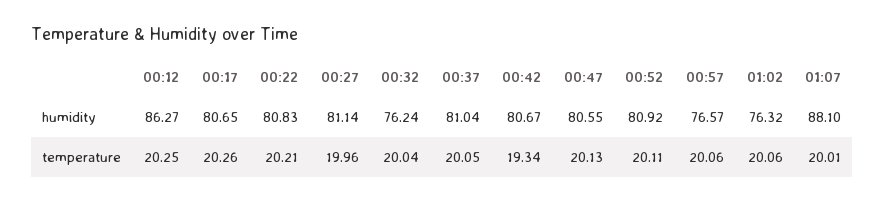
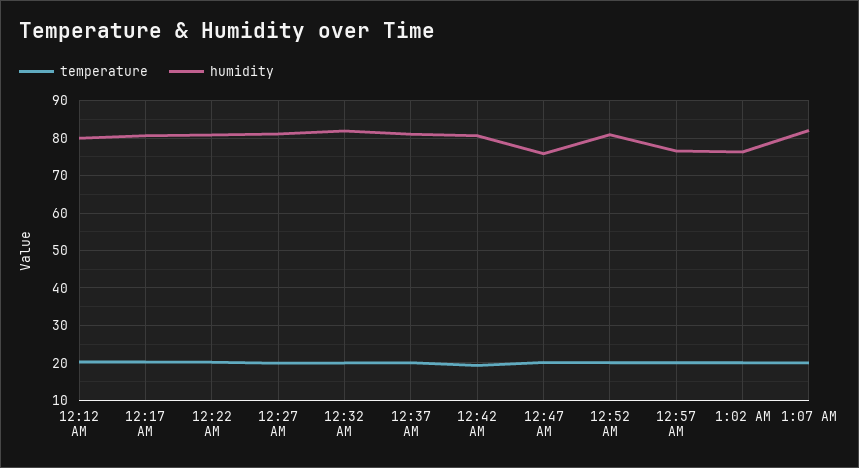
  {
    "humidity": {
-     "00:12": 86.27,
+     "00:12": 80,
      "00:17": 80.65,
      "00:22": 80.83,
      "00:27": 81.14,
-     "00:32": 76.24,
+     "00:32": 82,
      "00:37": 81.04,
      "00:42": 80.67,
-     "00:47": 80.55,
+     "00:47": 76,
      "00:52": 80.92,
      "00:57": 76.57,
      "01:02": 76.32,
-     "01:07": 88.1
+     "01:07": 82
    },
    "temperature": {
      "00:12": 20.25,
      "00:17": 20.26,
      "00:22": 20.21,
      "00:27": 19.96,
      "00:32": 20.04,
      "00:37": 20.05,
      "00:42": 19.34,
      "00:47": 20.13,
      "00:52": 20.11,
      "00:57": 20.06,
      "01:02": 20.06,
      "01:07": 20.01
    }
  }

